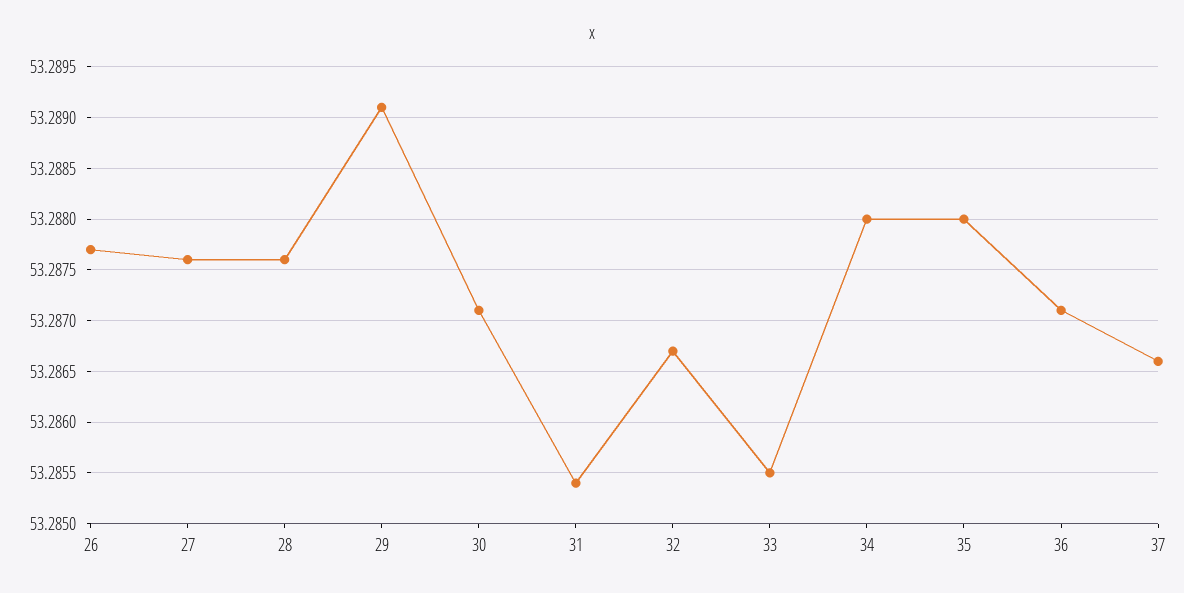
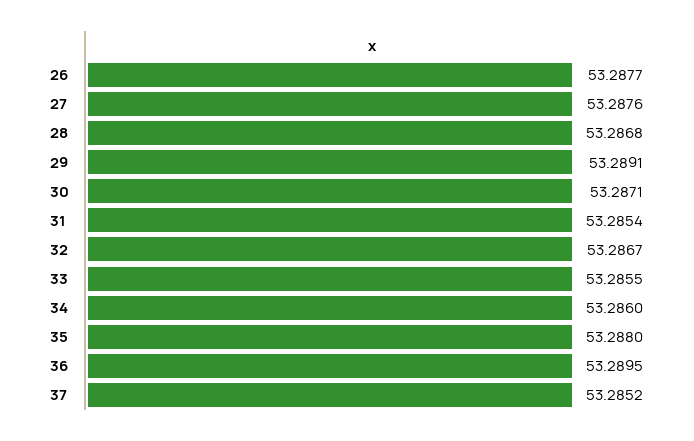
  {
    "26": 53.2877,
    "27": 53.2876,
-   "28": 53.2876,
+   "28": 53.2868,
    "29": 53.2891,
    "30": 53.2871,
    "31": 53.2854,
    "32": 53.2867,
    "33": 53.2855,
-   "34": 53.288,
+   "34": 53.286,
    "35": 53.288,
-   "36": 53.2871,
+   "36": 53.2895,
-   "37": 53.2866
+   "37": 53.2852
  }

